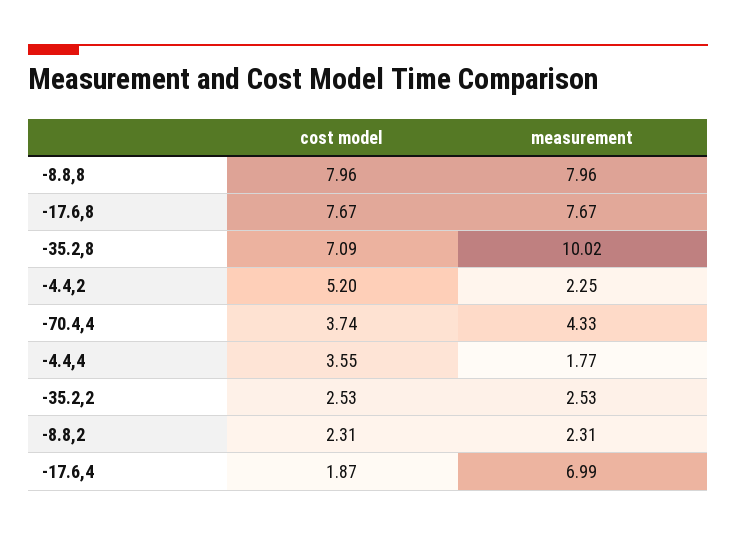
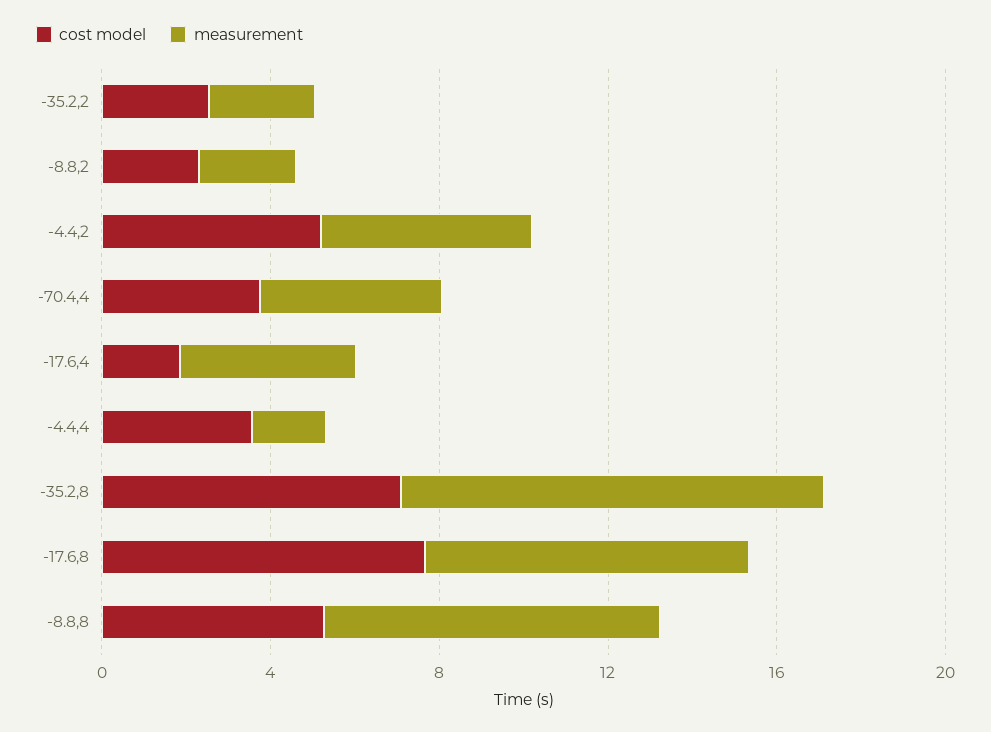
  {
    "cost model": {
-     "-8.8,8": 7.96,
+     "-8.8,8": 5,
      "-17.6,8": 7.67,
      "-35.2,8": 7.09,
      "-4.4,2": 5.2,
      "-70.4,4": 3.74,
      "-4.4,4": 3.55,
      "-35.2,2": 2.53,
      "-8.8,2": 2.31,
      "-17.6,4": 1.87
    },
    "measurement": {
      "-8.8,8": 7.96,
      "-17.6,8": 7.67,
      "-35.2,8": 10.02,
-     "-4.4,2": 2.25,
+     "-4.4,2": 5,
      "-70.4,4": 4.33,
      "-4.4,4": 1.77,
      "-35.2,2": 2.53,
      "-8.8,2": 2.31,
-     "-17.6,4": 6.99
+     "-17.6,4": 4
    }
  }

